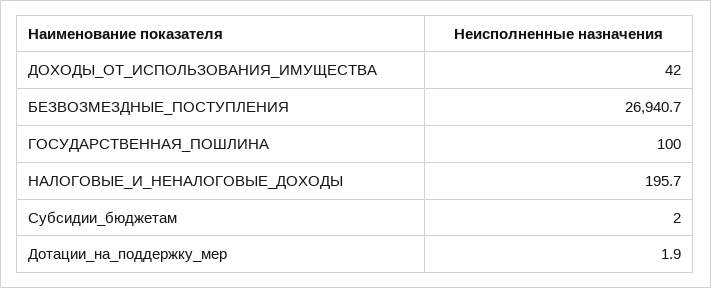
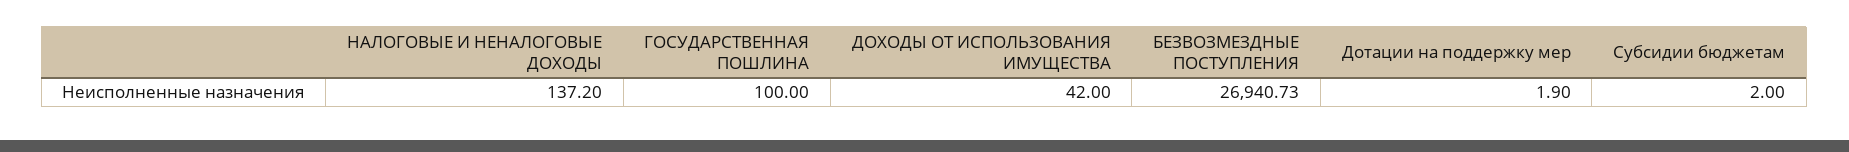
  {
    "ДОХОДЫ_ОТ_ИСПОЛЬЗОВАНИЯ_ИМУЩЕСТВА": 42,
    "БЕЗВОЗМЕЗДНЫЕ_ПОСТУПЛЕНИЯ": 26940.73,
    "ГОСУДАРСТВЕННАЯ_ПОШЛИНА": 100,
-   "НАЛОГОВЫЕ_И_НЕНАЛОГОВЫЕ_ДОХОДЫ": 195.7,
+   "НАЛОГОВЫЕ_И_НЕНАЛОГОВЫЕ_ДОХОДЫ": 137.2,
    "Субсидии_бюджетам": 2,
    "Дотации_на_поддержку_мер": 1.9
  }

